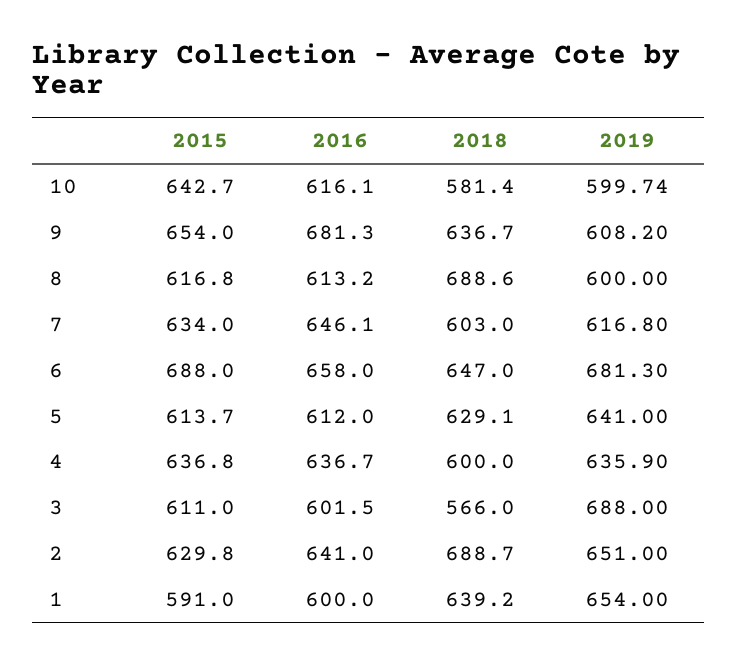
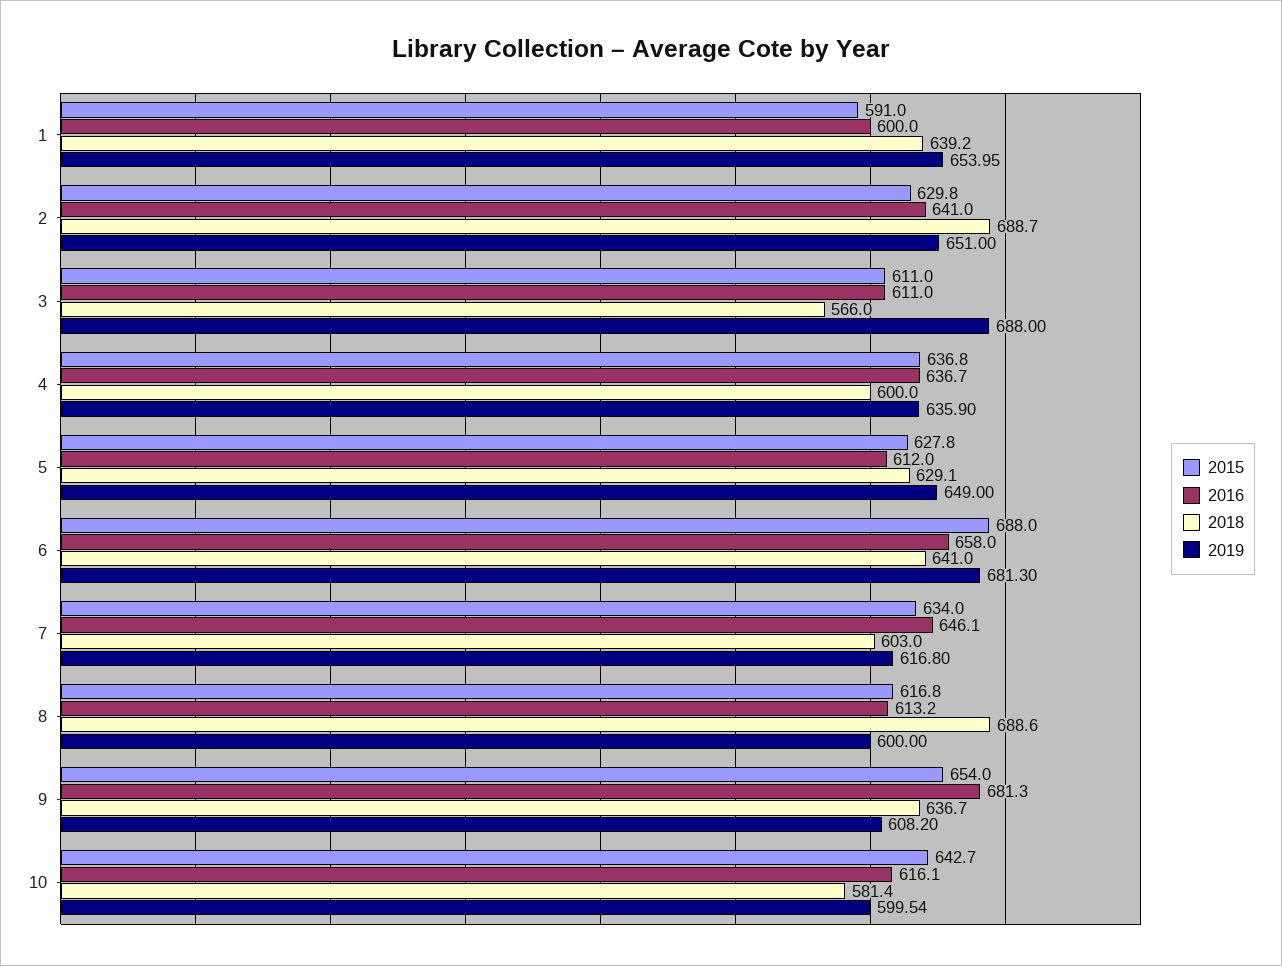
  {
    "2015": {
      "10": 642.7,
      "9": 654,
      "8": 616.8,
      "7": 634,
      "6": 688,
-     "5": 613.7,
+     "5": 627.8,
      "4": 636.8,
      "3": 611,
      "2": 629.8,
      "1": 591
    },
    "2016": {
      "10": 616.1,
      "9": 681.3,
      "8": 613.2,
      "7": 646.1,
      "6": 658,
      "5": 612,
      "4": 636.7,
-     "3": 601.5,
+     "3": 611,
      "2": 641,
      "1": 600
    },
    "2018": {
      "10": 581.4,
      "9": 636.7,
      "8": 688.6,
      "7": 603,
-     "6": 647,
+     "6": 641,
      "5": 629.1,
      "4": 600,
      "3": 566,
      "2": 688.7,
      "1": 639.2
    },
    "2019": {
-     "10": 599.74,
+     "10": 599.54,
      "9": 608.2,
      "8": 600,
      "7": 616.8,
      "6": 681.3,
-     "5": 641,
+     "5": 649,
      "4": 635.9,
      "3": 688,
      "2": 651,
-     "1": 654
+     "1": 653.95
    }
  }

